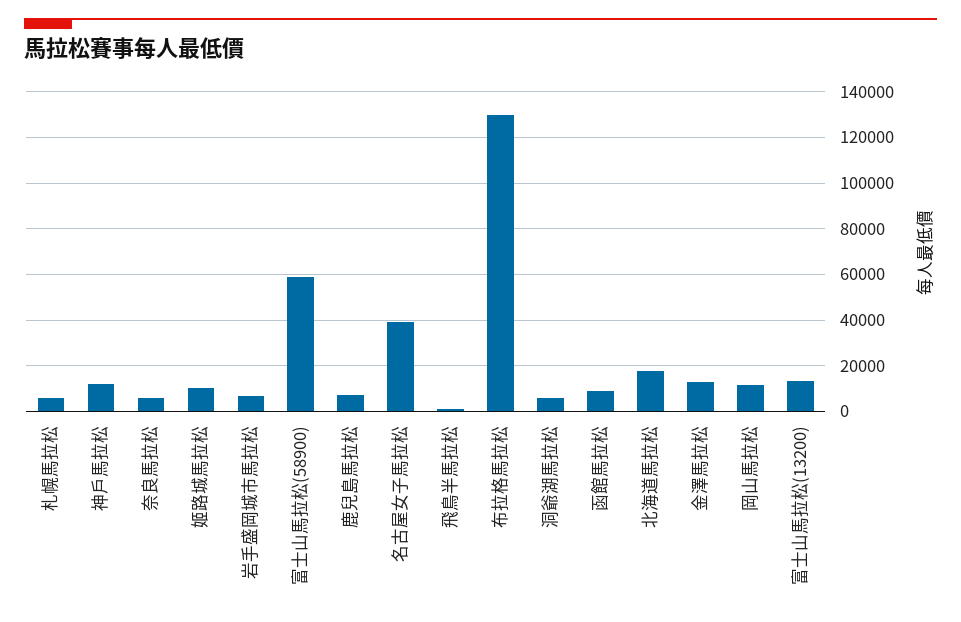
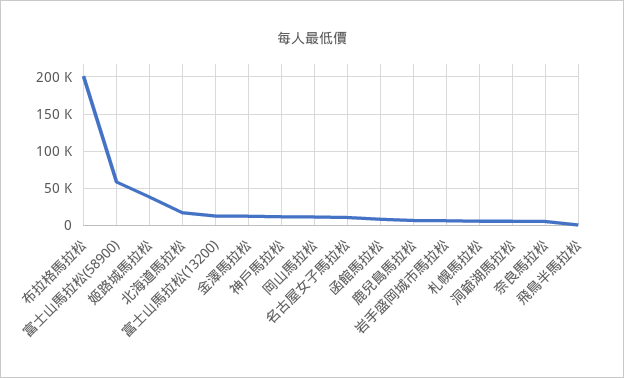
  {
    "札幌馬拉松": 5000,
    "神戶馬拉松": 10000,
    "奈良馬拉松": 5000,
-   "姬路城馬拉松": 10000,
+   "姬路城馬拉松": 40000,
    "岩手盛岡城市馬拉松": 5000,
    "富士山馬拉松(58900)": 60000,
    "鹿兒島馬拉松": 5000,
-   "名古屋女子馬拉松": 40000,
+   "名古屋女子馬拉松": 10000,
    "飛鳥半馬拉松": 0,
-   "布拉格馬拉松": 130000,
+   "布拉格馬拉松": 200000,
    "洞爺湖馬拉松": 5000,
    "函館馬拉松": 10000,
    "北海道馬拉松": 20000,
    "金澤馬拉松": 15000,
    "岡山馬拉松": 10000,
    "富士山馬拉松(13200)": 15000
  }

